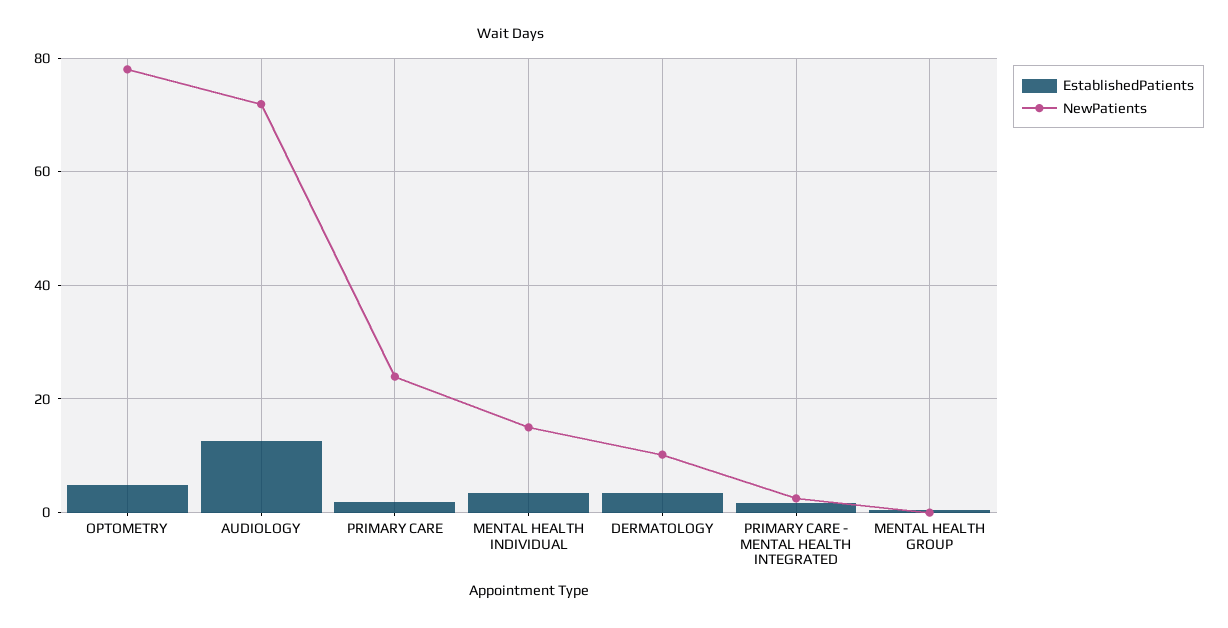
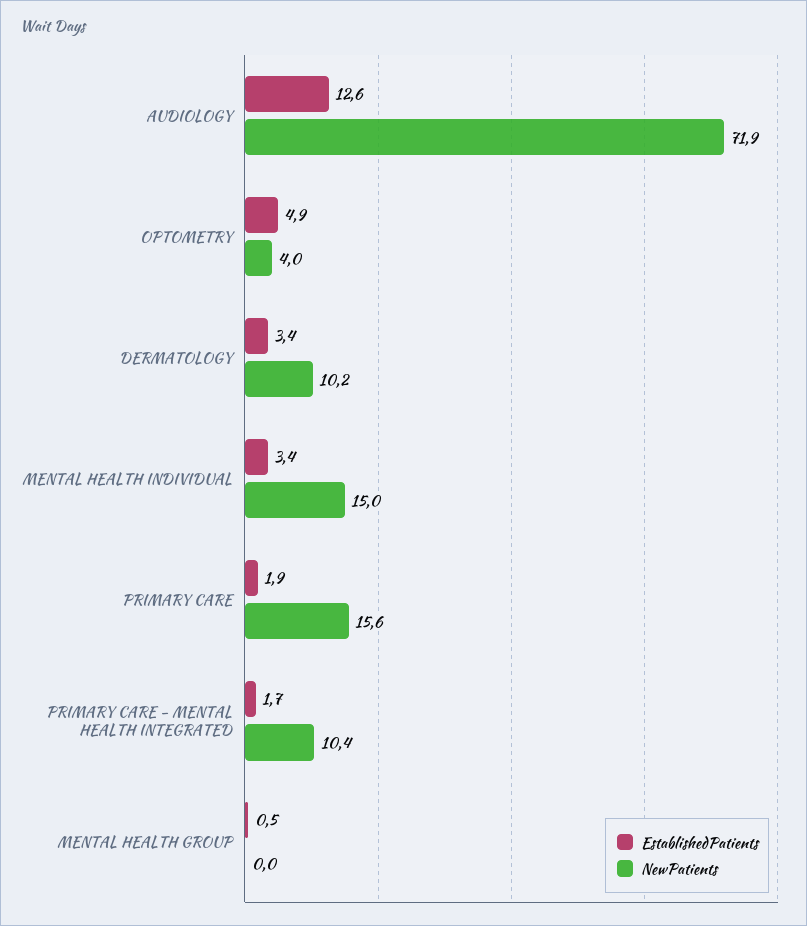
  {
    "EstablishedPatients": {
      "OPTOMETRY": 4.9,
      "AUDIOLOGY": 12.6,
      "PRIMARY CARE": 1.9,
      "MENTAL HEALTH INDIVIDUAL": 3.4,
      "DERMATOLOGY": 3.4,
      "PRIMARY CARE - MENTAL HEALTH INTEGRATED": 1.7,
      "MENTAL HEALTH GROUP": 0.5
    },
    "NewPatients": {
-     "OPTOMETRY": 78,
+     "OPTOMETRY": 4,
      "AUDIOLOGY": 71.9,
-     "PRIMARY CARE": 24,
+     "PRIMARY CARE": 15.6,
      "MENTAL HEALTH INDIVIDUAL": 15,
      "DERMATOLOGY": 10.2,
-     "PRIMARY CARE - MENTAL HEALTH INTEGRATED": 2,
+     "PRIMARY CARE - MENTAL HEALTH INTEGRATED": 10.4,
      "MENTAL HEALTH GROUP": 0
    }
  }

